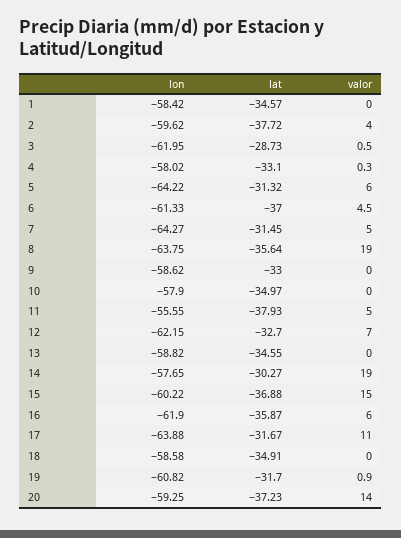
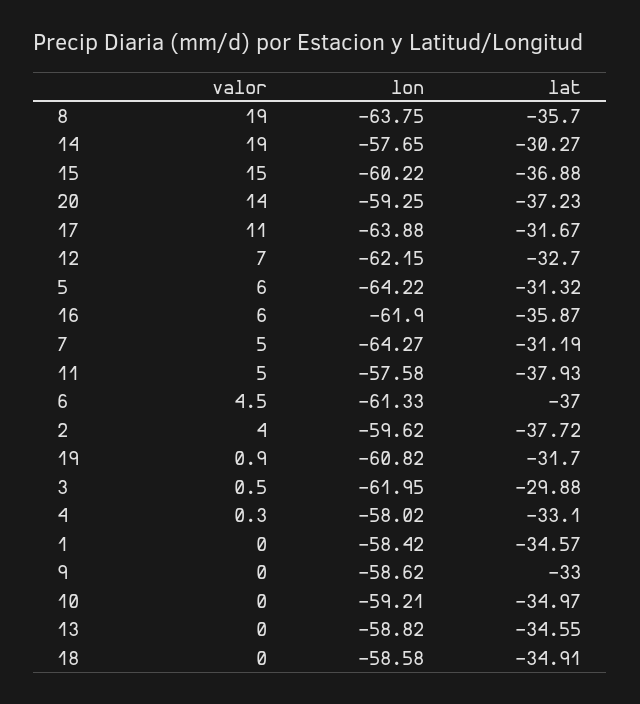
  {
    "lon": {
      "1": -58.42,
      "2": -59.62,
      "3": -61.95,
      "4": -58.02,
      "5": -64.22,
      "6": -61.33,
      "7": -64.27,
      "8": -63.75,
      "9": -58.62,
-     "10": -57.9,
+     "10": -59.21,
-     "11": -55.55,
+     "11": -57.58,
      "12": -62.15,
      "13": -58.82,
      "14": -57.65,
      "15": -60.22,
      "16": -61.9,
      "17": -63.88,
      "18": -58.58,
      "19": -60.82,
      "20": -59.25
    },
    "lat": {
      "1": -34.57,
      "2": -37.72,
-     "3": -28.73,
+     "3": -29.88,
      "4": -33.1,
      "5": -31.32,
      "6": -37,
-     "7": -31.45,
+     "7": -31.19,
-     "8": -35.64,
+     "8": -35.7,
      "9": -33,
      "10": -34.97,
      "11": -37.93,
      "12": -32.7,
      "13": -34.55,
      "14": -30.27,
      "15": -36.88,
      "16": -35.87,
      "17": -31.67,
      "18": -34.91,
      "19": -31.7,
      "20": -37.23
    },
    "valor": {
      "1": 0,
      "2": 4,
      "3": 0.5,
      "4": 0.3,
      "5": 6,
      "6": 4.5,
      "7": 5,
      "8": 19,
      "9": 0,
      "10": 0,
      "11": 5,
      "12": 7,
      "13": 0,
      "14": 19,
      "15": 15,
      "16": 6,
      "17": 11,
      "18": 0,
      "19": 0.9,
      "20": 14
    }
  }

